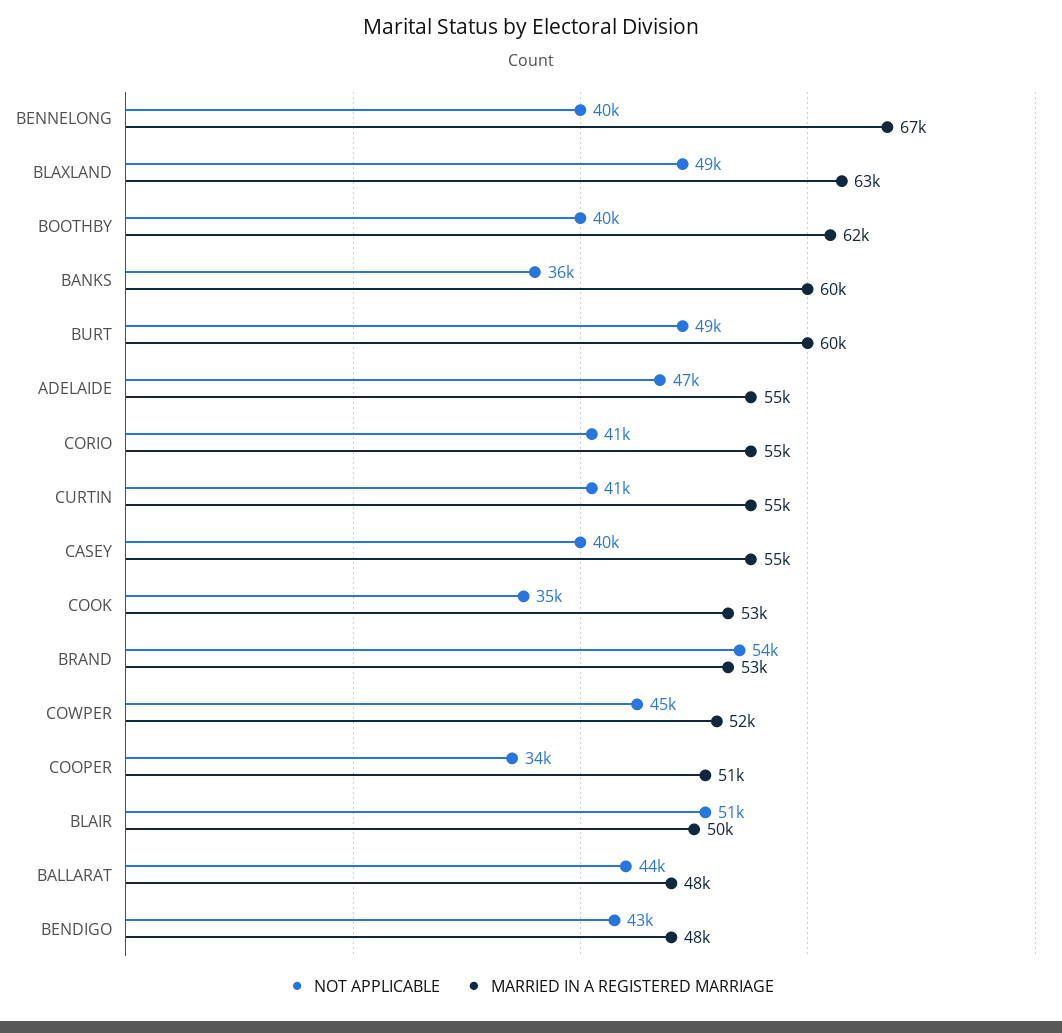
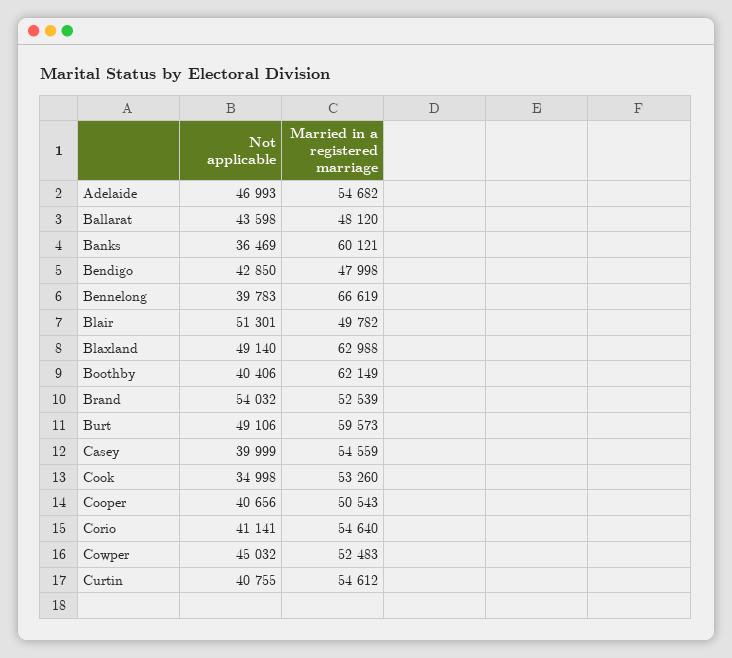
  {
    "NOT APPLICABLE": {
      "BENNELONG": 39783,
      "BLAXLAND": 49140,
      "BOOTHBY": 40406,
      "BANKS": 36469,
      "BURT": 49106,
      "ADELAIDE": 46993,
      "CORIO": 41141,
      "CURTIN": 40755,
      "CASEY": 39999,
      "COOK": 34998,
      "BRAND": 54032,
      "COWPER": 45032,
-     "COOPER": 34000,
+     "COOPER": 40656,
      "BLAIR": 51301,
      "BALLARAT": 43598,
      "BENDIGO": 42850
    },
    "MARRIED IN A REGISTERED MARRIAGE": {
      "BENNELONG": 66619,
      "BLAXLAND": 62988,
      "BOOTHBY": 62149,
      "BANKS": 60121,
      "BURT": 59573,
      "ADELAIDE": 54682,
      "CORIO": 54640,
      "CURTIN": 54612,
      "CASEY": 54559,
      "COOK": 53260,
      "BRAND": 52539,
      "COWPER": 52483,
      "COOPER": 50543,
      "BLAIR": 49782,
      "BALLARAT": 48120,
      "BENDIGO": 47998
    }
  }

